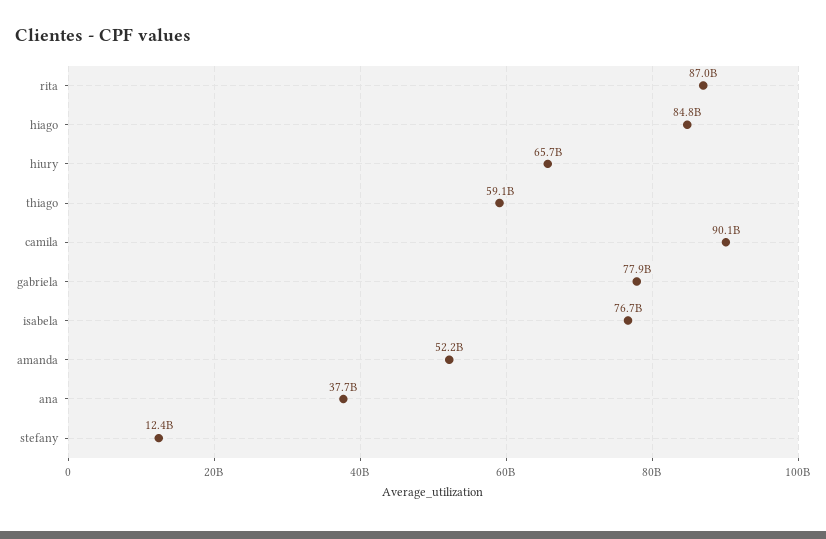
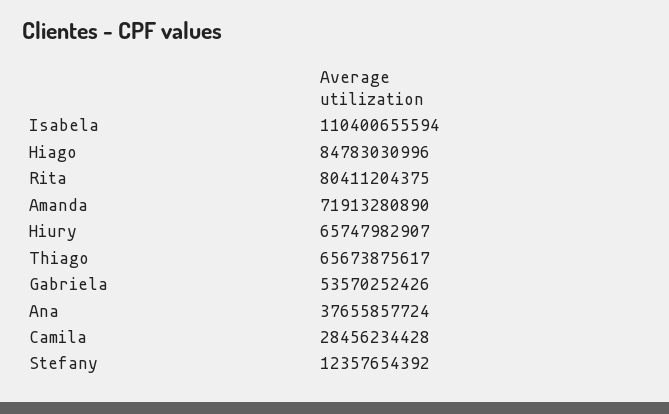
  {
-   "rita": 87000000000,
+   "rita": 80411204375,
    "hiago": 84783030996,
    "hiury": 65747982907,
-   "thiago": 59100000000,
+   "thiago": 65673875617,
-   "camila": 90100000000,
+   "camila": 28456234428,
-   "gabriela": 77900000000,
+   "gabriela": 53570252426,
-   "isabela": 76700000000,
+   "isabela": 110400655594,
-   "amanda": 52200000000,
+   "amanda": 71913280890,
    "ana": 37655857724,
    "stefany": 12357654392
  }

